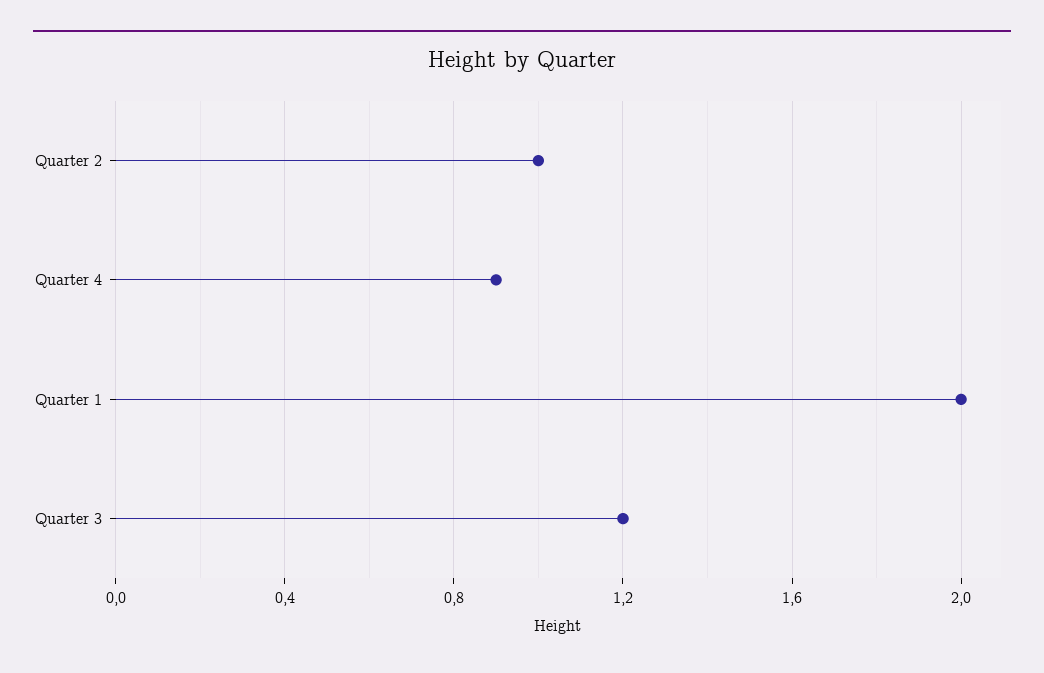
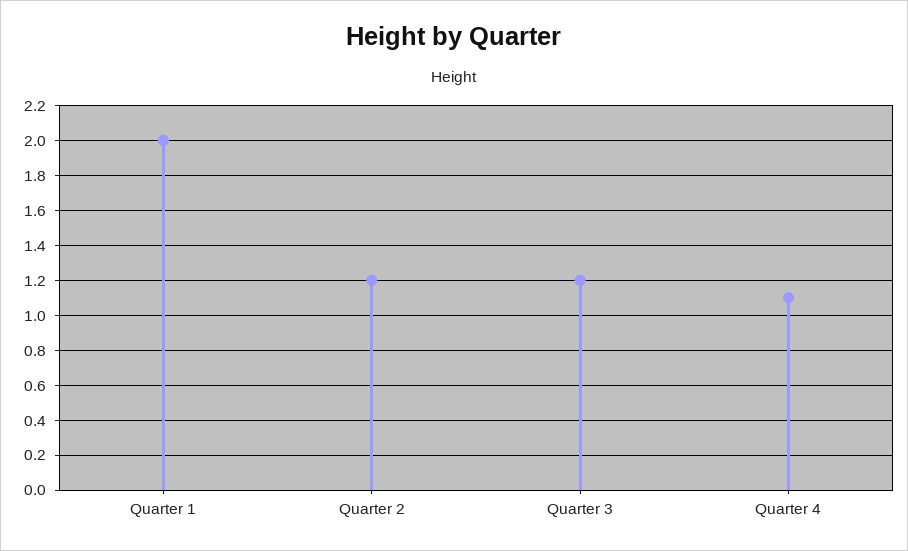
  {
-   "Quarter 2": 1,
+   "Quarter 2": 1.2,
-   "Quarter 4": 0.9,
+   "Quarter 4": 1.1,
    "Quarter 1": 2,
    "Quarter 3": 1.2
  }

